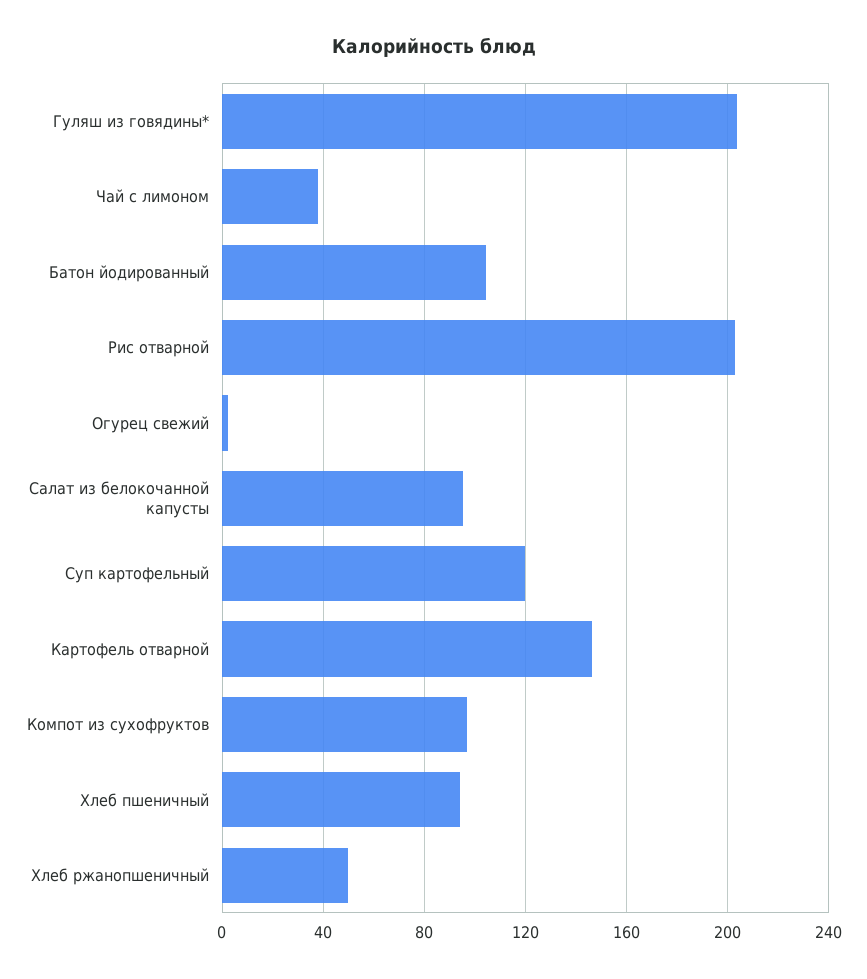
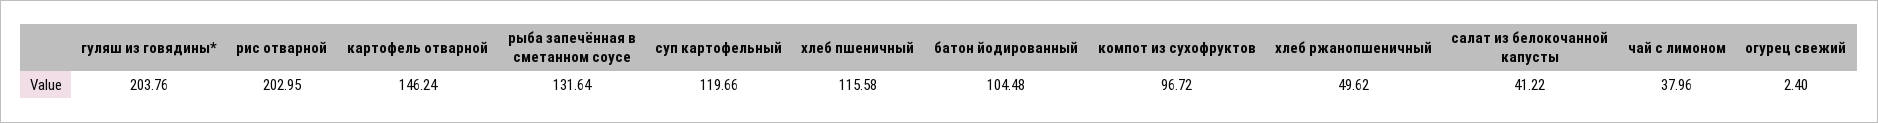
  {
    "Гуляш из говядины*": 203.76,
    "Чай с лимоном": 37.96,
    "Батон йодированный": 104.48,
    "Рис отварной": 202.95,
    "Огурец свежий": 2.4,
-   "Салат из белокочанной капусты": 95,
+   "Салат из белокочанной капусты": 41.22,
    "Суп картофельный": 119.66,
    "Картофель отварной": 146.24,
    "Компот из сухофруктов": 96.72,
-   "Хлеб пшеничный": 95,
+   "Хлеб пшеничный": 115.58,
-   "Хлеб ржанопшеничный": 49.62
+   "Хлеб ржанопшеничный": 49.62,
+   "рыба запечённая в сметанном соусе": 131.64
  }

